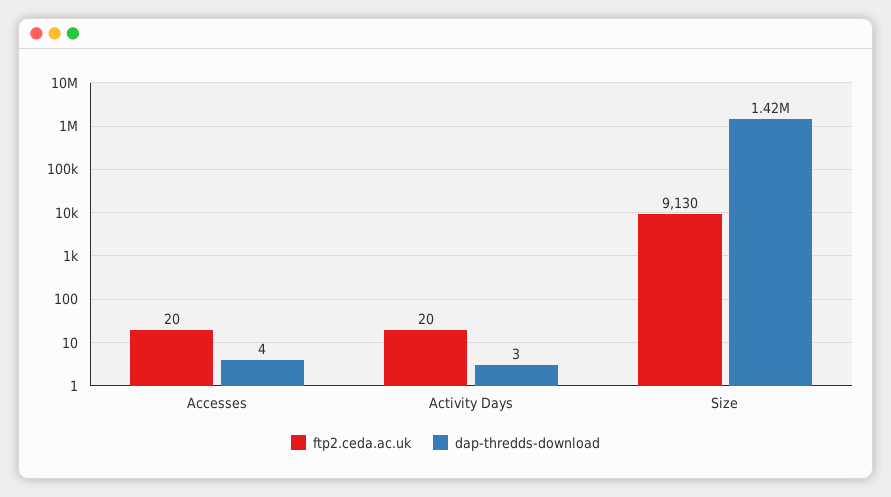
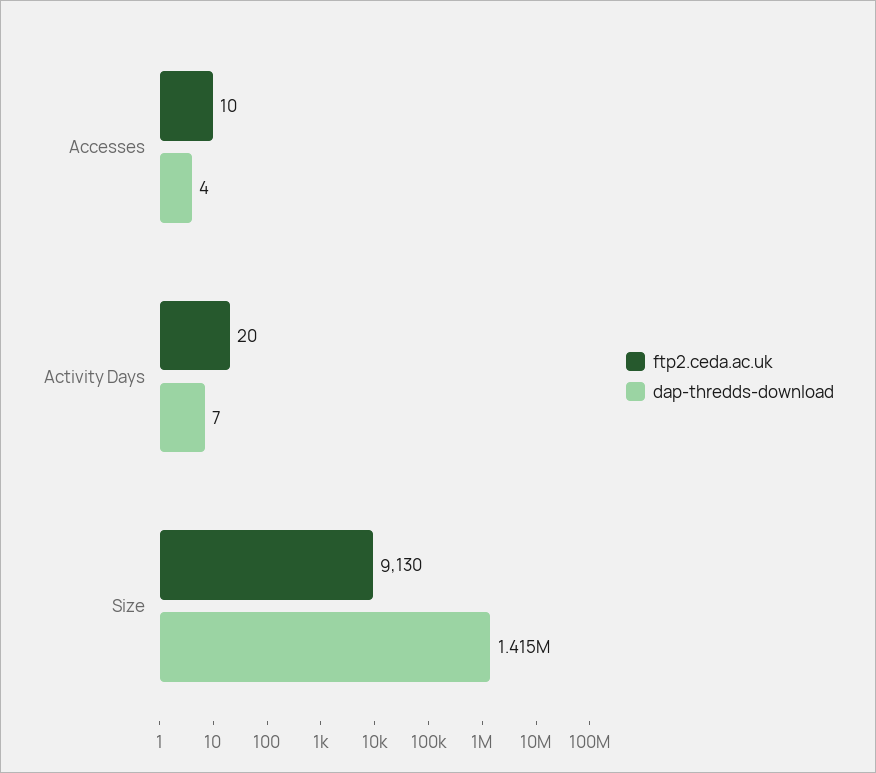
  {
    "ftp2.ceda.ac.uk": {
-     "Accesses": 20,
+     "Accesses": 10,
      "Activity Days": 20,
      "Size": 9130
    },
    "dap-thredds-download": {
      "Accesses": 4,
-     "Activity Days": 3,
+     "Activity Days": 7,
      "Size": 1415000
    }
  }

